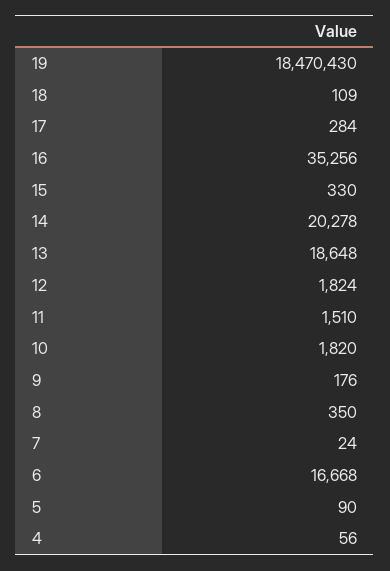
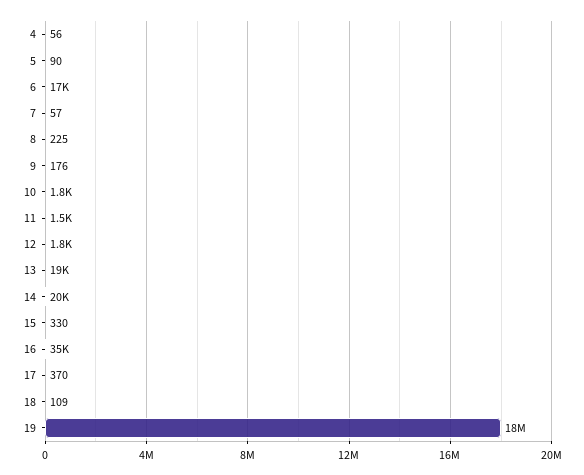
  {
    "19": 18470430,
    "18": 109,
-   "17": 284,
+   "17": 370,
    "16": 35256,
    "15": 330,
    "14": 20278,
    "13": 18648,
    "12": 1824,
    "11": 1510,
    "10": 1820,
    "9": 176,
-   "8": 350,
+   "8": 225,
-   "7": 24,
+   "7": 57,
    "6": 16668,
    "5": 90,
    "4": 56
  }

